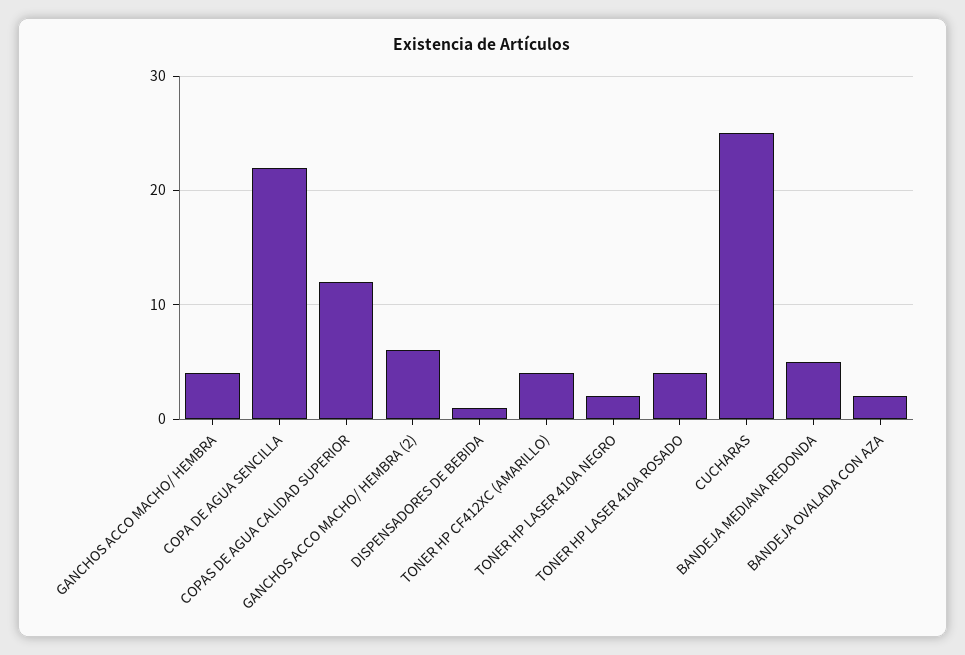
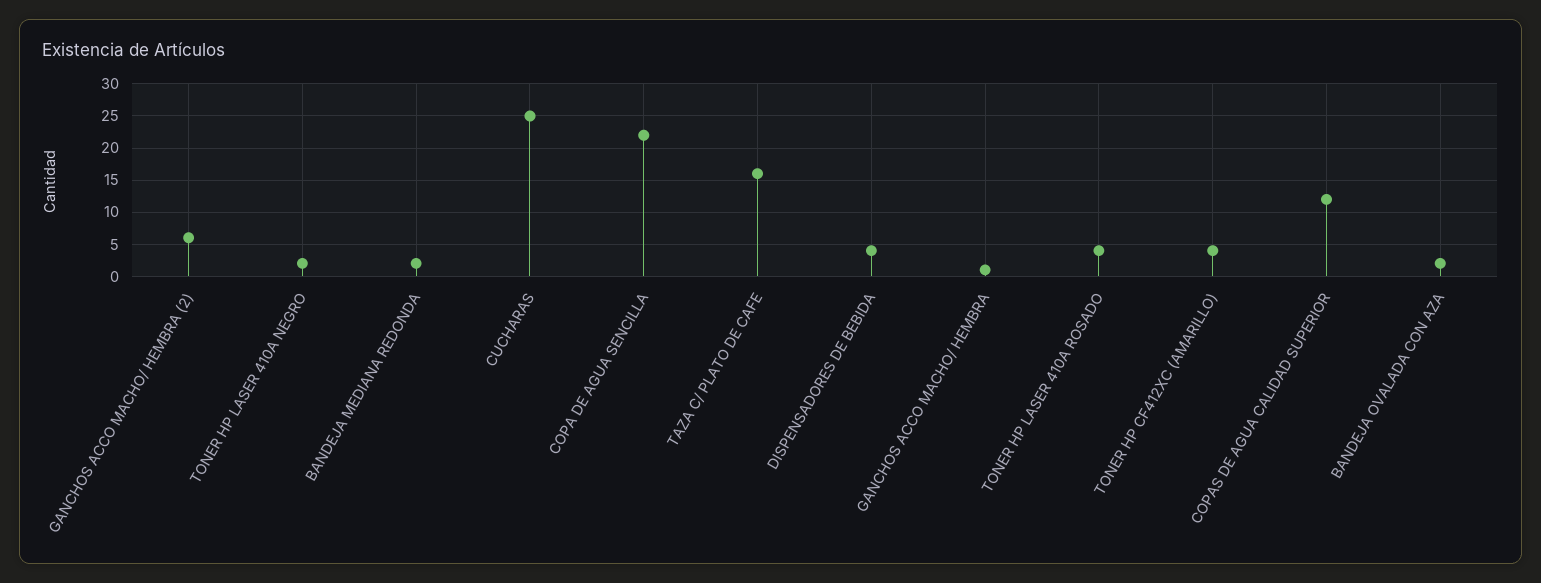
  {
-   "GANCHOS ACCO MACHO/ HEMBRA": 4,
+   "GANCHOS ACCO MACHO/ HEMBRA": 1,
    "COPA DE AGUA SENCILLA": 22,
    "COPAS DE AGUA CALIDAD SUPERIOR": 12,
    "GANCHOS ACCO MACHO/ HEMBRA (2)": 6,
-   "DISPENSADORES DE BEBIDA": 1,
+   "DISPENSADORES DE BEBIDA": 4,
    "TONER HP CF412XC (AMARILLO)": 4,
    "TONER HP LASER 410A NEGRO": 2,
    "TONER HP LASER 410A ROSADO": 4,
    "CUCHARAS": 25,
-   "BANDEJA MEDIANA REDONDA": 5,
+   "BANDEJA MEDIANA REDONDA": 2,
-   "BANDEJA OVALADA CON AZA": 2
+   "BANDEJA OVALADA CON AZA": 2,
+   "TAZA C/ PLATO DE CAFE": 16
  }

